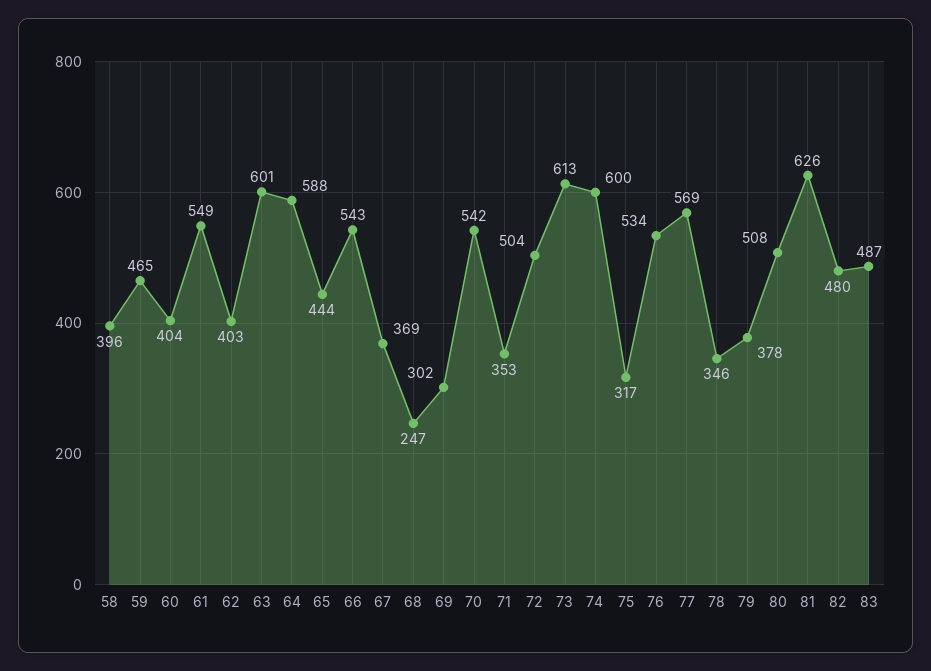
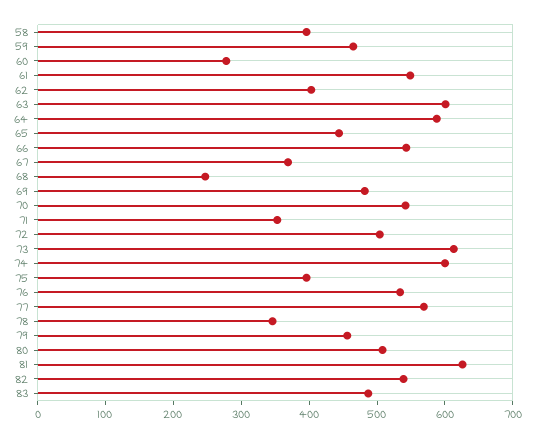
  {
    "58": 396,
    "59": 465,
-   "60": 404,
+   "60": 280,
    "61": 549,
    "62": 403,
    "63": 601,
    "64": 588,
    "65": 444,
    "66": 543,
    "67": 369,
    "68": 247,
-   "69": 302,
+   "69": 480,
    "70": 542,
    "71": 353,
    "72": 504,
    "73": 613,
    "74": 600,
-   "75": 317,
+   "75": 400,
    "76": 534,
    "77": 569,
    "78": 346,
-   "79": 378,
+   "79": 460,
    "80": 508,
    "81": 626,
-   "82": 480,
+   "82": 540,
    "83": 487
  }

